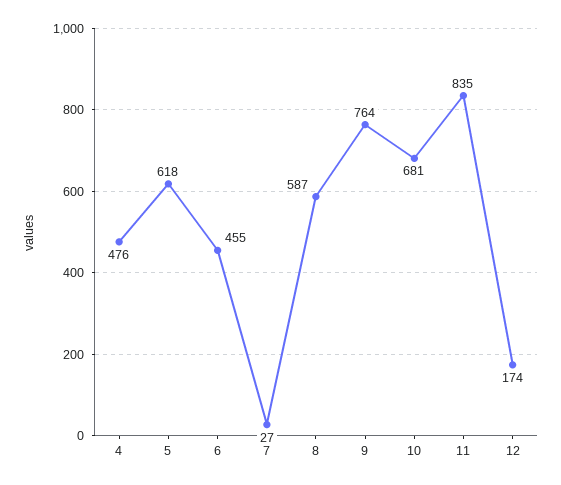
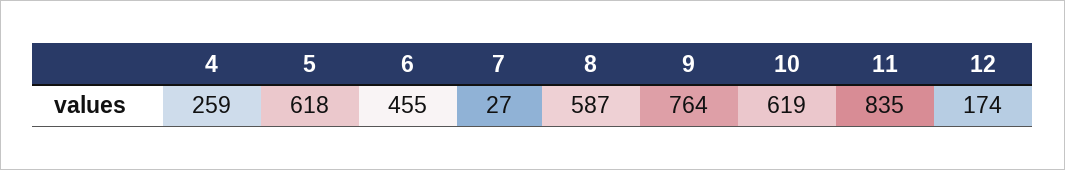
  {
-   "4": 476,
+   "4": 259,
    "5": 618,
    "6": 455,
    "7": 27,
    "8": 587,
    "9": 764,
-   "10": 681,
+   "10": 619,
    "11": 835,
    "12": 174
  }

